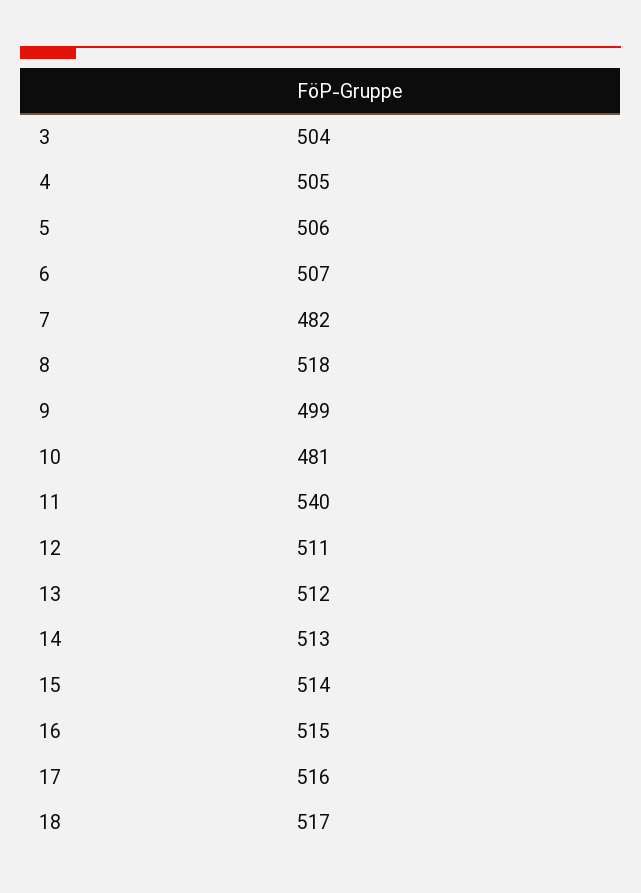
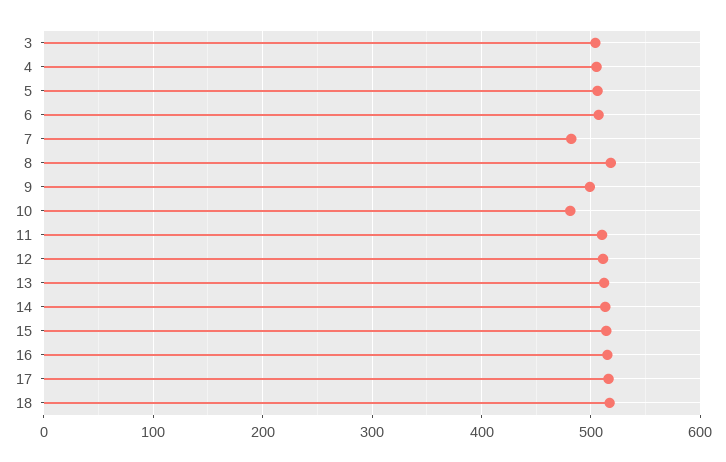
  {
    "3": 504,
    "4": 505,
    "5": 506,
    "6": 507,
    "7": 482,
    "8": 518,
    "9": 499,
    "10": 481,
-   "11": 540,
+   "11": 510,
    "12": 511,
    "13": 512,
    "14": 513,
    "15": 514,
    "16": 515,
    "17": 516,
    "18": 517
  }

